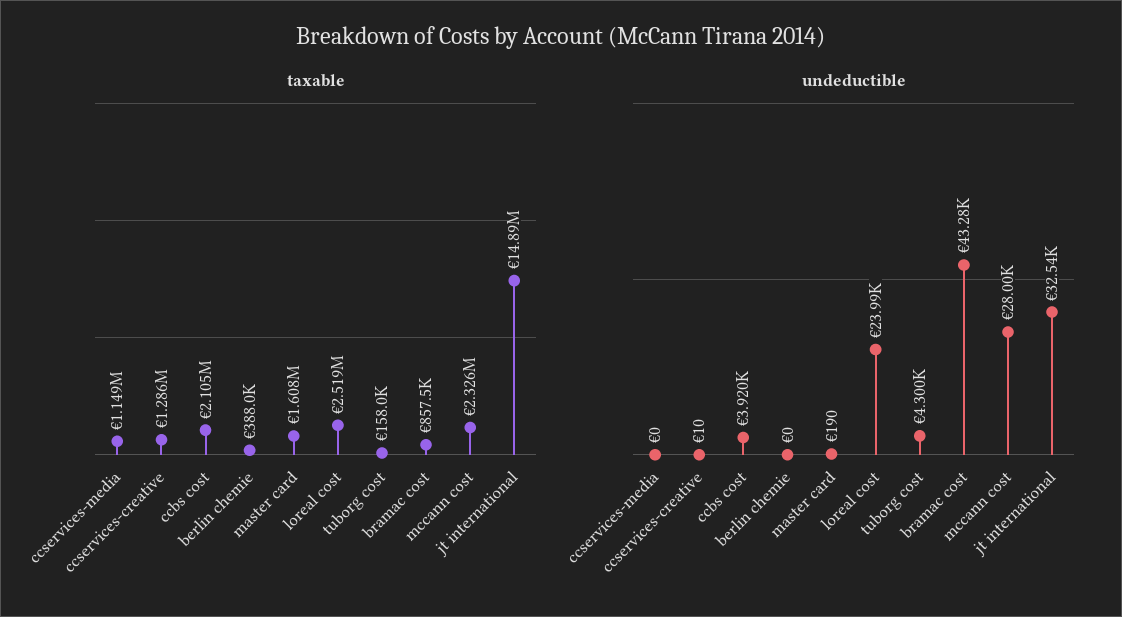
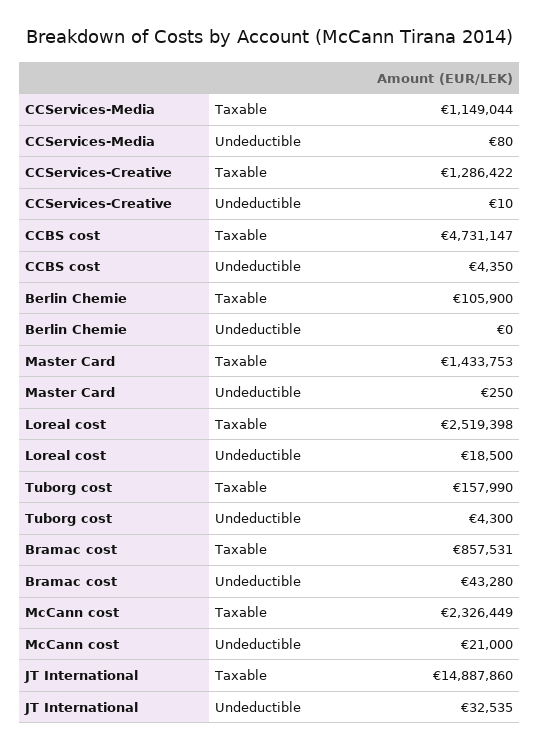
  {
    "taxable": {
      "ccservices-media": 1149044,
      "ccservices-creative": 1286422,
-     "ccbs cost": 2105000,
+     "ccbs cost": 4731147,
-     "berlin chemie": 388000,
+     "berlin chemie": 105900,
-     "master card": 1608000,
+     "master card": 1433753,
      "loreal cost": 2519398,
      "tuborg cost": 157990,
      "bramac cost": 857531,
      "mccann cost": 2326449,
      "jt international": 14887860
    },
    "undeductible": {
-     "ccservices-media": 0,
+     "ccservices-media": 80,
      "ccservices-creative": 10,
-     "ccbs cost": 3920,
+     "ccbs cost": 4350,
      "berlin chemie": 0,
-     "master card": 190,
+     "master card": 250,
-     "loreal cost": 23990,
+     "loreal cost": 18500,
      "tuborg cost": 4300,
      "bramac cost": 43280,
-     "mccann cost": 28000,
+     "mccann cost": 21000,
      "jt international": 32535
    }
  }

